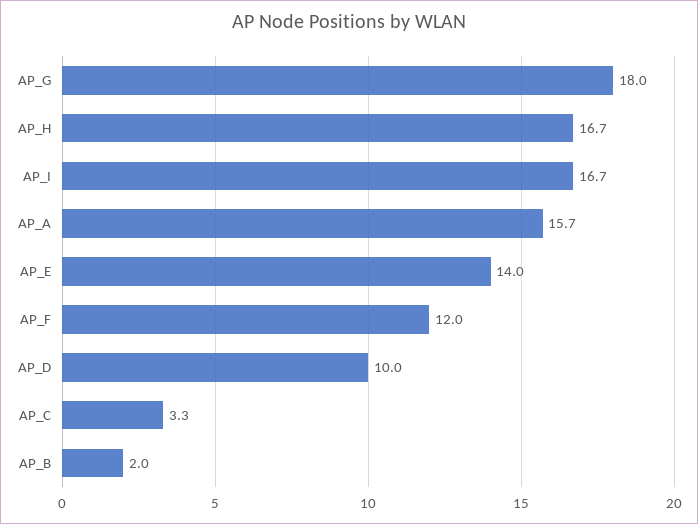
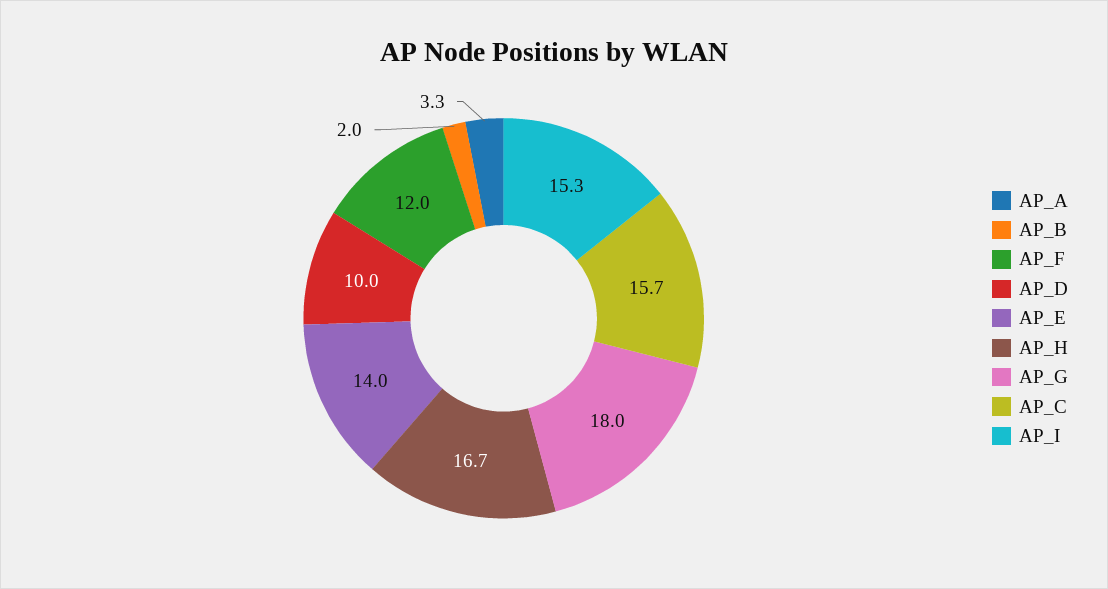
  {
    "AP_G": 18,
    "AP_H": 16.7,
-   "AP_I": 16.7,
+   "AP_I": 15.3,
-   "AP_A": 15.7,
+   "AP_A": 3.3,
    "AP_E": 14,
    "AP_F": 12,
    "AP_D": 10,
-   "AP_C": 3.3,
+   "AP_C": 15.7,
    "AP_B": 2
  }

